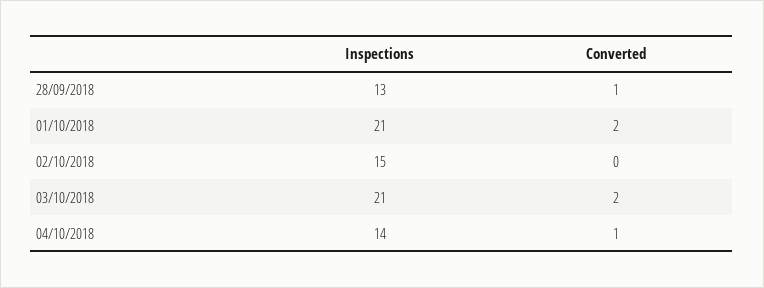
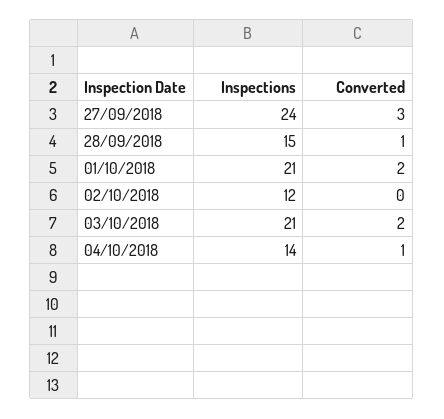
  {
    "Inspections": {
-     "28/09/2018": 13,
+     "28/09/2018": 15,
      "01/10/2018": 21,
-     "02/10/2018": 15,
+     "02/10/2018": 12,
      "03/10/2018": 21,
-     "04/10/2018": 14
+     "04/10/2018": 14,
+     "27/09/2018": 24
    },
    "Converted": {
      "28/09/2018": 1,
      "01/10/2018": 2,
      "02/10/2018": 0,
      "03/10/2018": 2,
-     "04/10/2018": 1
+     "04/10/2018": 1,
+     "27/09/2018": 3
    }
  }

